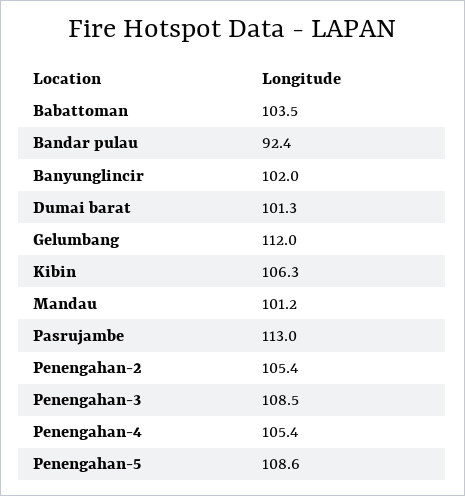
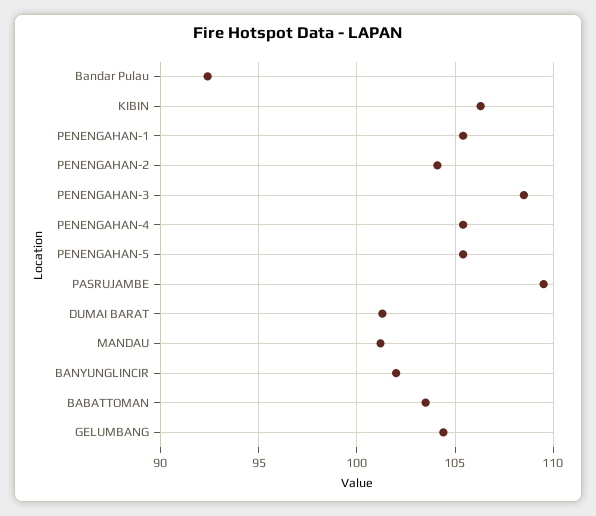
  {
    "Babattoman": 103.5,
    "Bandar pulau": 92.4,
    "Banyunglincir": 102,
    "Dumai barat": 101.3,
-   "Gelumbang": 112,
+   "Gelumbang": 104.5,
    "Kibin": 106.3,
    "Mandau": 101.2,
-   "Pasrujambe": 113,
+   "Pasrujambe": 109.5,
-   "Penengahan-2": 105.4,
+   "Penengahan-2": 104,
    "Penengahan-3": 108.5,
    "Penengahan-4": 105.4,
-   "Penengahan-5": 108.6
+   "Penengahan-5": 105.5,
+   "PENENGAHAN-1": 105.5
  }

